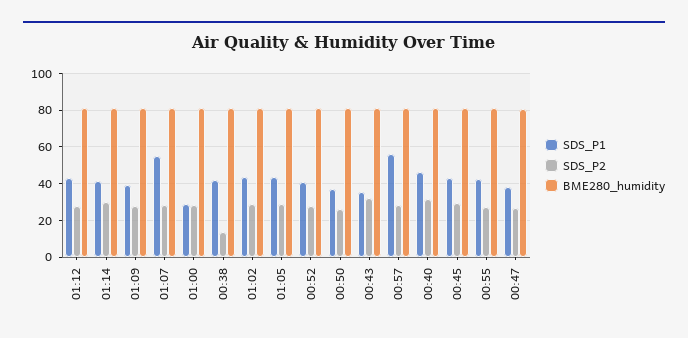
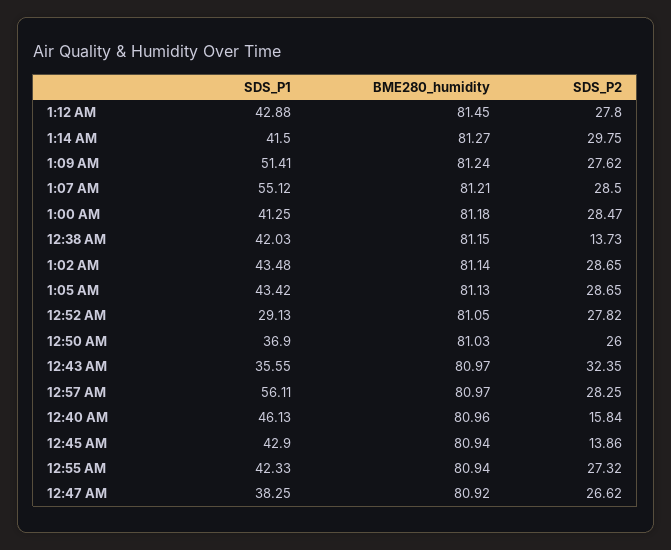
  {
    "SDS_P1": {
      "01:12": 42.88,
      "01:14": 41.5,
-     "01:09": 40,
+     "01:09": 51.41,
      "01:07": 55.12,
-     "01:00": 30,
+     "01:00": 41.25,
      "00:38": 42.03,
      "01:02": 43.48,
      "01:05": 43.42,
-     "00:52": 40,
+     "00:52": 29.13,
      "00:50": 36.9,
      "00:43": 35.55,
      "00:57": 56.11,
      "00:40": 46.13,
      "00:45": 42.9,
      "00:55": 42.33,
      "00:47": 38.25
    },
    "SDS_P2": {
      "01:12": 27.8,
      "01:14": 29.75,
      "01:09": 27.62,
      "01:07": 28.5,
      "01:00": 28.47,
      "00:38": 13.73,
      "01:02": 28.65,
      "01:05": 28.65,
      "00:52": 27.82,
      "00:50": 26,
      "00:43": 32.35,
      "00:57": 28.25,
-     "00:40": 30,
+     "00:40": 15.84,
-     "00:45": 30,
+     "00:45": 13.86,
      "00:55": 27.32,
      "00:47": 26.62
    },
    "BME280_humidity": {
      "01:12": 81.45,
      "01:14": 81.27,
      "01:09": 81.24,
      "01:07": 81.21,
      "01:00": 81.18,
      "00:38": 81.15,
      "01:02": 81.14,
      "01:05": 81.13,
      "00:52": 81.05,
      "00:50": 81.03,
      "00:43": 80.97,
      "00:57": 80.97,
      "00:40": 80.96,
      "00:45": 80.94,
      "00:55": 80.94,
      "00:47": 80.92
    }
  }

